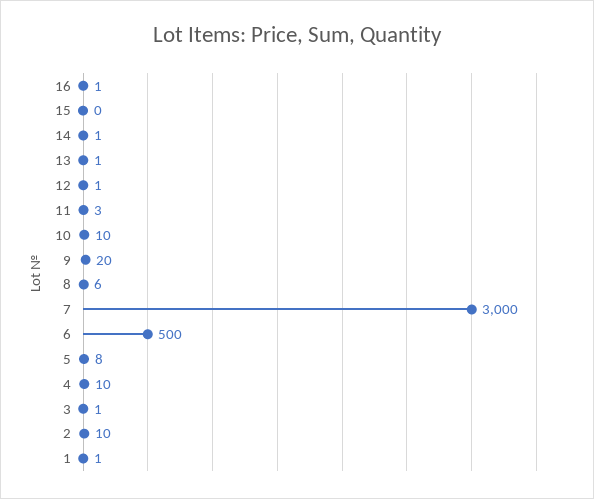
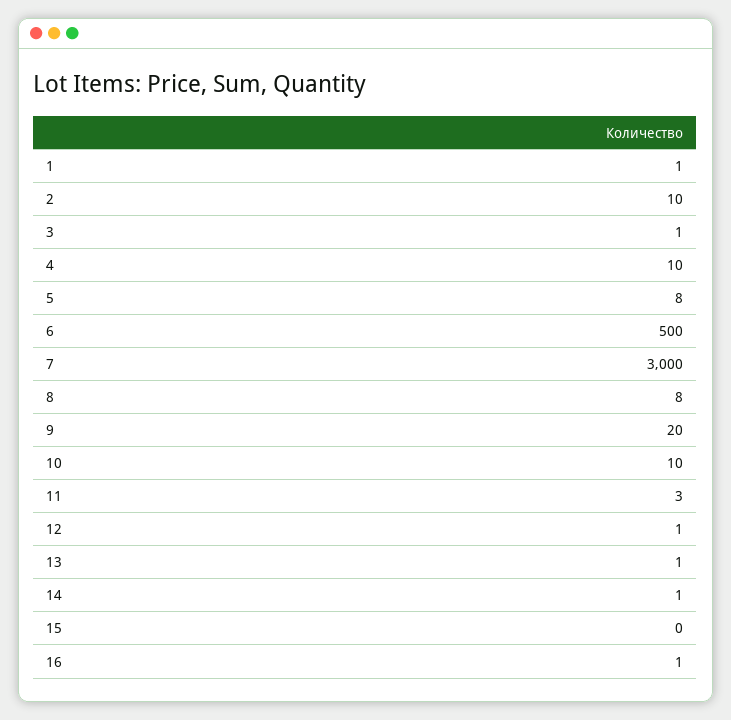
  {
    "16": 1,
    "15": 0,
    "14": 1,
    "13": 1,
    "12": 1,
    "11": 3,
    "10": 10,
    "9": 20,
-   "8": 6,
+   "8": 8,
    "7": 3000,
    "6": 500,
    "5": 8,
    "4": 10,
    "3": 1,
    "2": 10,
    "1": 1
  }

